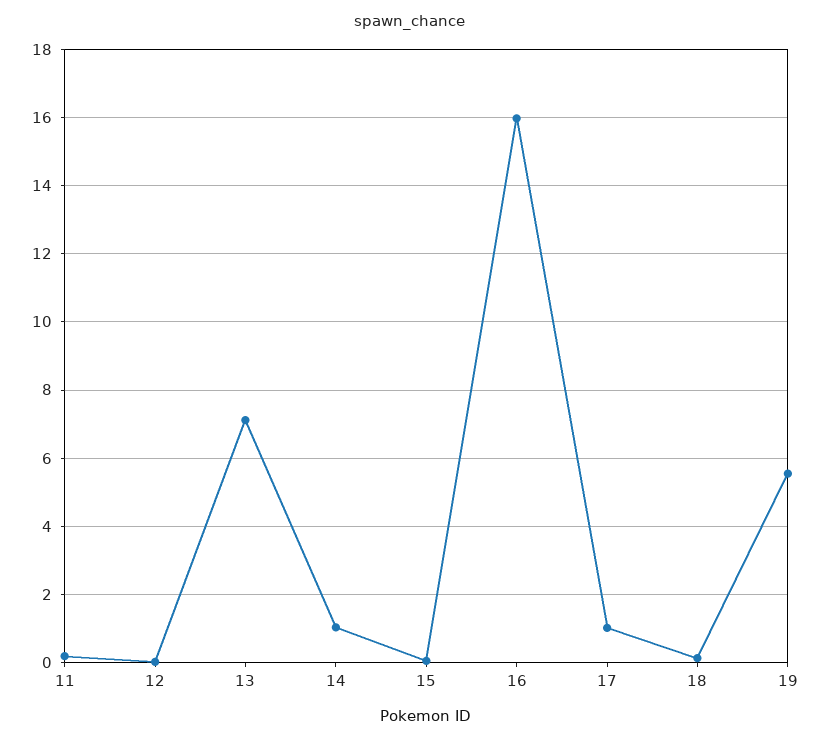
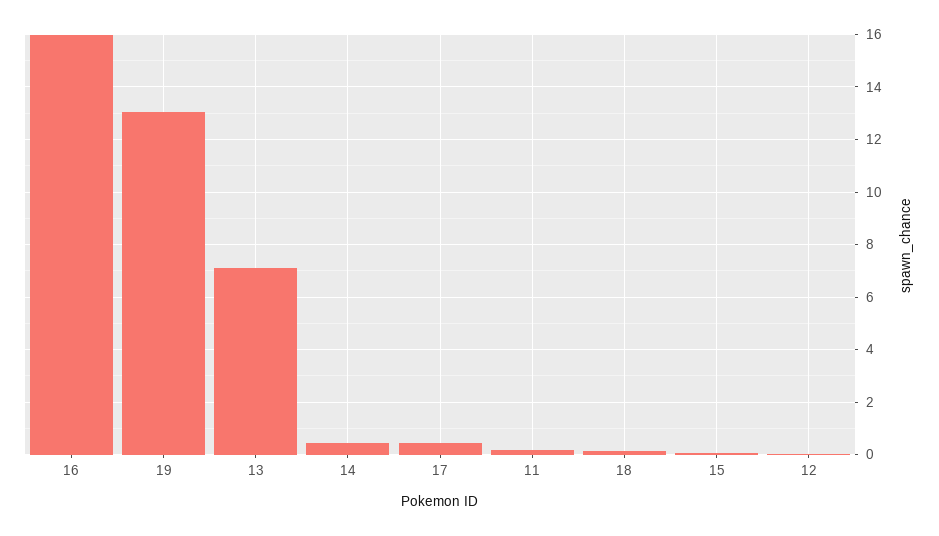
  {
    "11": 0.2,
    "12": 0,
    "13": 7.2,
-   "14": 1,
+   "14": 0.5,
    "15": 0,
    "16": 16,
-   "17": 1,
+   "17": 0.5,
    "18": 0.2,
-   "19": 5.6
+   "19": 13
  }

